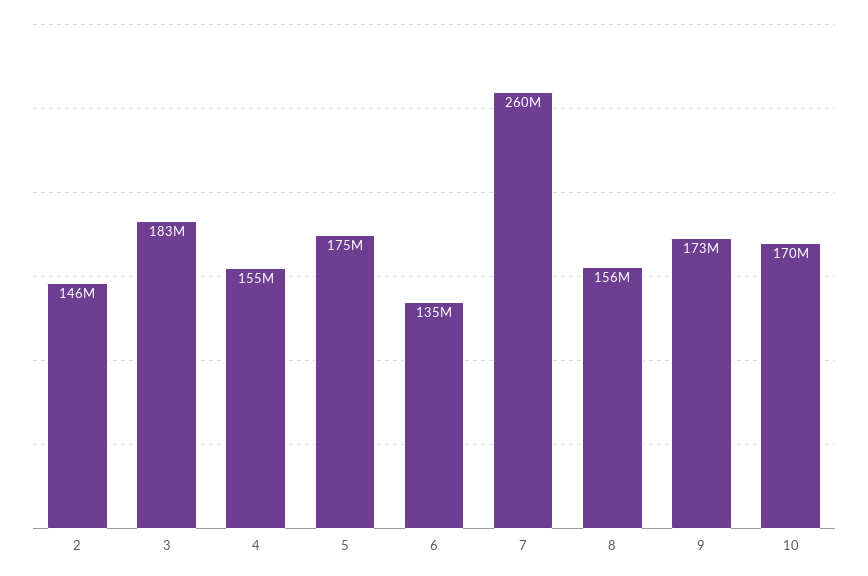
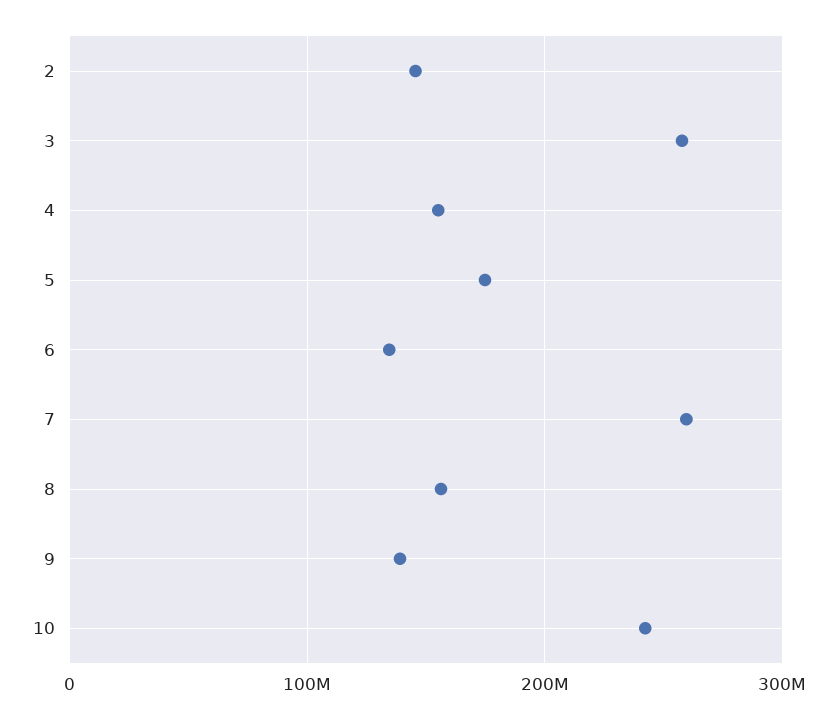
  {
    "2": 146000000,
-   "3": 183000000,
+   "3": 260000000,
    "4": 155000000,
    "5": 175000000,
    "6": 135000000,
    "7": 260000000,
    "8": 156000000,
-   "9": 173000000,
+   "9": 140000000,
-   "10": 170000000
+   "10": 240000000
  }

